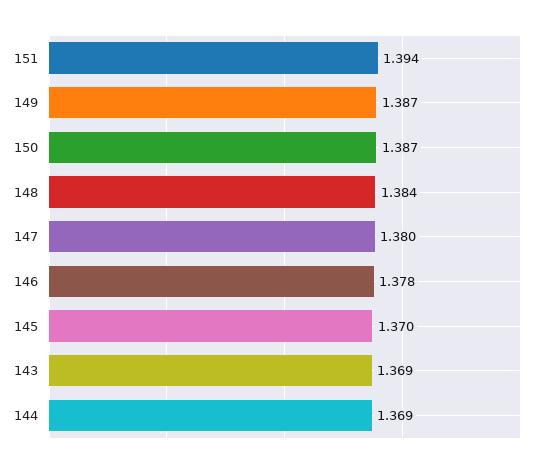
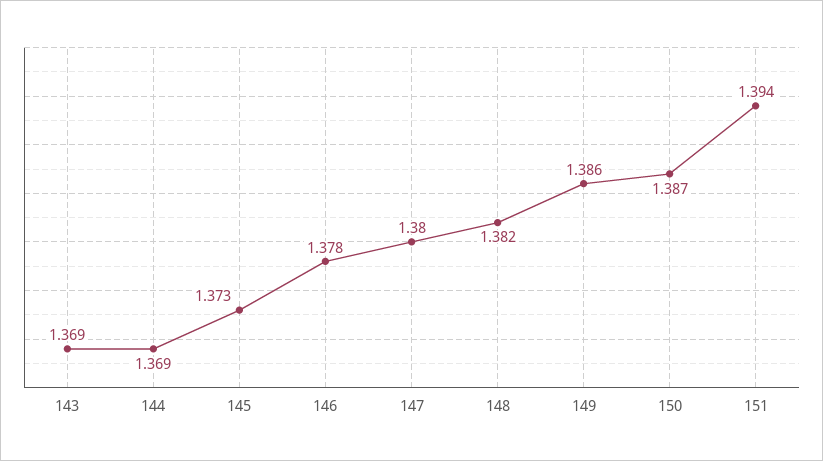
  {
    "151": 1.394,
-   "149": 1.387,
+   "149": 1.386,
    "150": 1.387,
-   "148": 1.384,
+   "148": 1.382,
    "147": 1.38,
    "146": 1.378,
-   "145": 1.37,
+   "145": 1.373,
    "143": 1.369,
    "144": 1.369
  }

